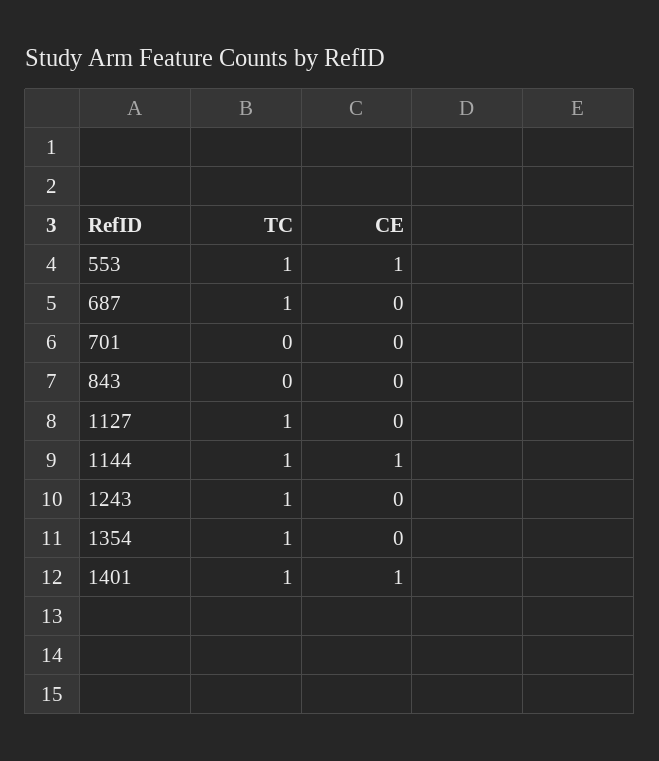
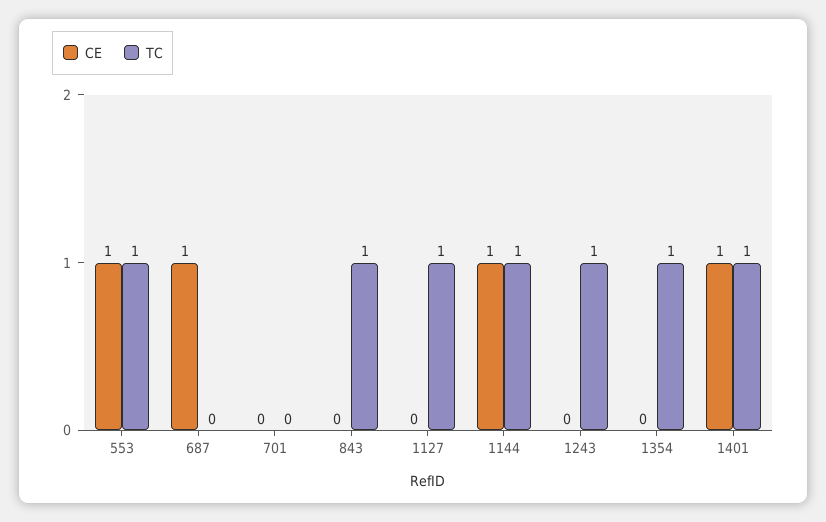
  {
    "TC": {
      "553": 1,
-     "687": 1,
+     "687": 0,
      "701": 0,
-     "843": 0,
+     "843": 1,
      "1127": 1,
      "1144": 1,
      "1243": 1,
      "1354": 1,
      "1401": 1
    },
    "CE": {
      "553": 1,
-     "687": 0,
+     "687": 1,
      "701": 0,
      "843": 0,
      "1127": 0,
      "1144": 1,
      "1243": 0,
      "1354": 0,
      "1401": 1
    }
  }

